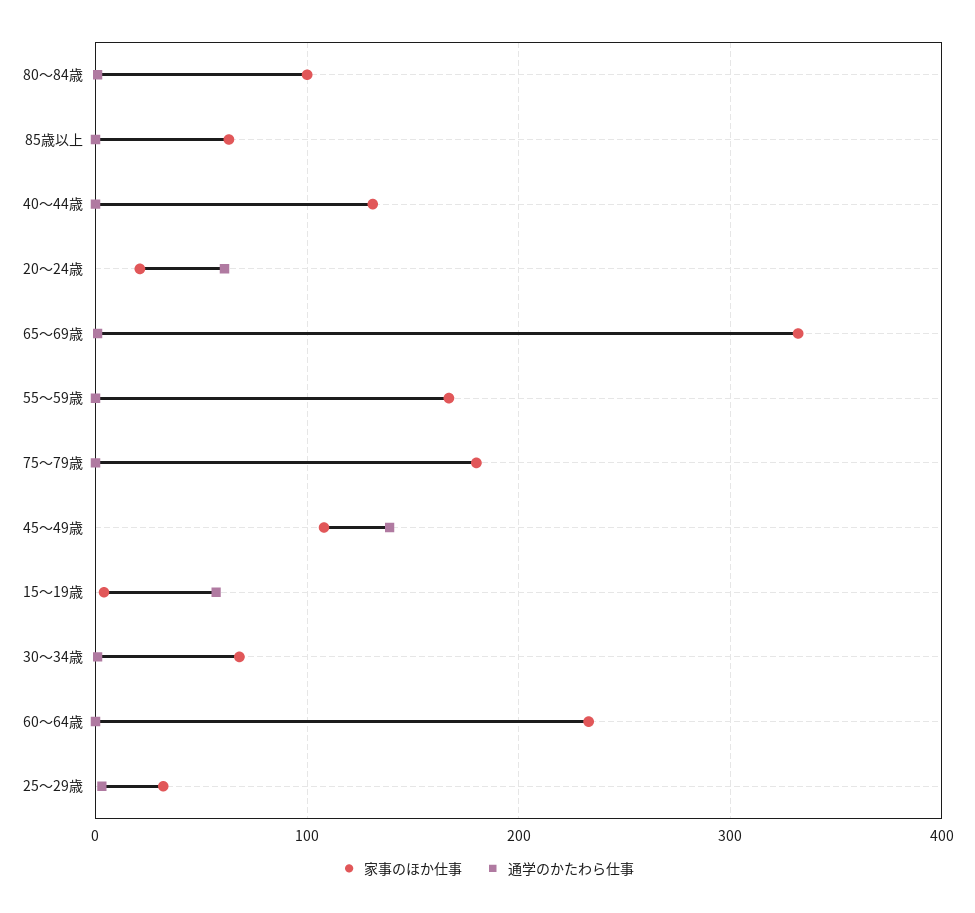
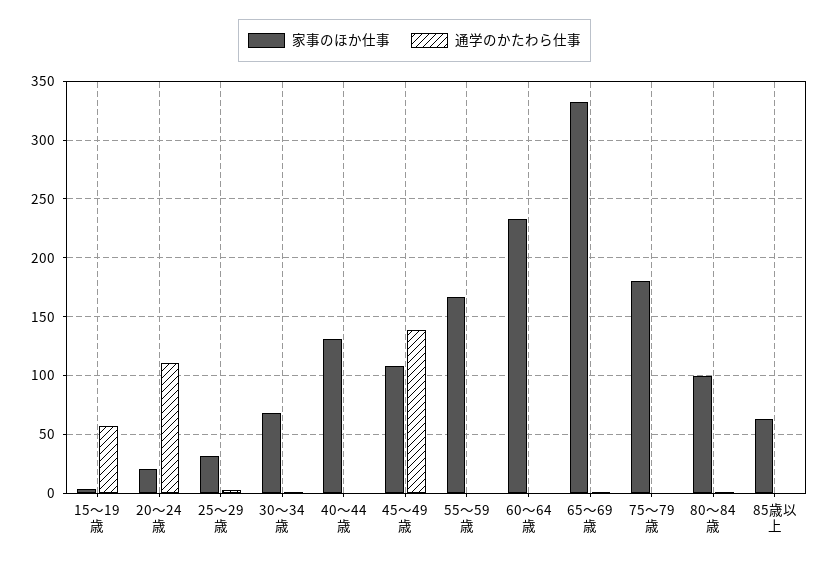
  {
    "家事のほか仕事": {
      "80～84歳": 100,
      "85歳以上": 60,
      "40～44歳": 130,
      "20～24歳": 20,
      "65～69歳": 330,
      "55～59歳": 170,
      "75～79歳": 180,
      "45～49歳": 110,
      "15～19歳": 0,
      "30～34歳": 70,
      "60～64歳": 230,
      "25～29歳": 30
    },
    "通学のかたわら仕事": {
      "80～84歳": 0,
      "85歳以上": 0,
      "40～44歳": 0,
-     "20～24歳": 60,
+     "20～24歳": 110,
      "65～69歳": 0,
      "55～59歳": 0,
      "75～79歳": 0,
      "45～49歳": 140,
      "15～19歳": 60,
      "30～34歳": 0,
      "60～64歳": 0,
      "25～29歳": 0
    }
  }

